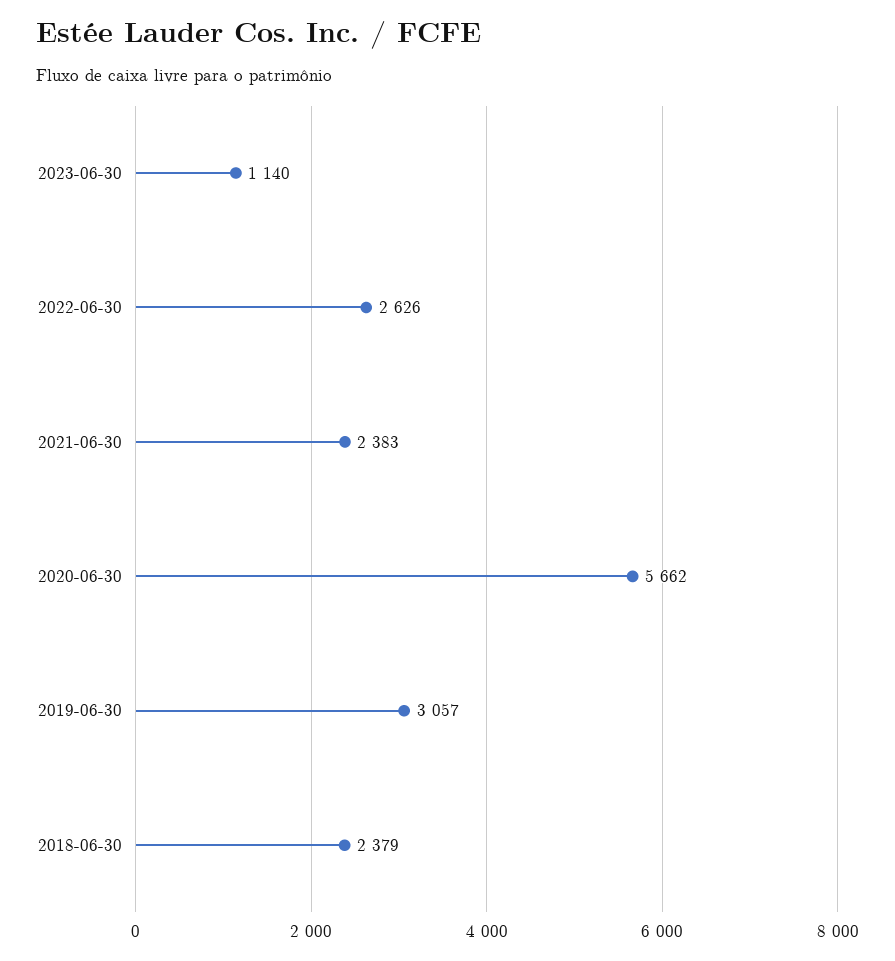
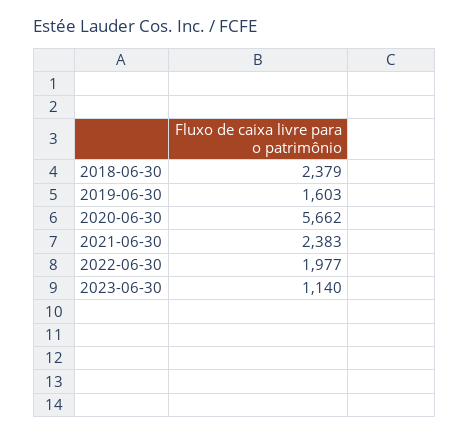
  {
    "2023-06-30": 1140,
-   "2022-06-30": 2626,
+   "2022-06-30": 1977,
    "2021-06-30": 2383,
    "2020-06-30": 5662,
-   "2019-06-30": 3057,
+   "2019-06-30": 1603,
    "2018-06-30": 2379
  }

